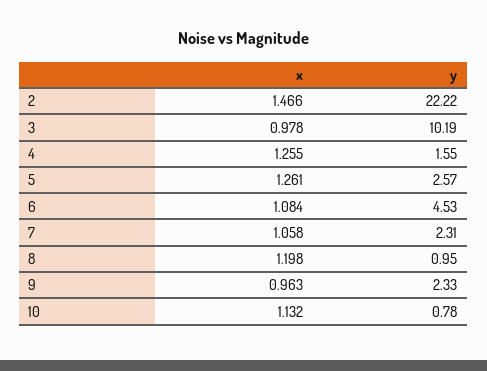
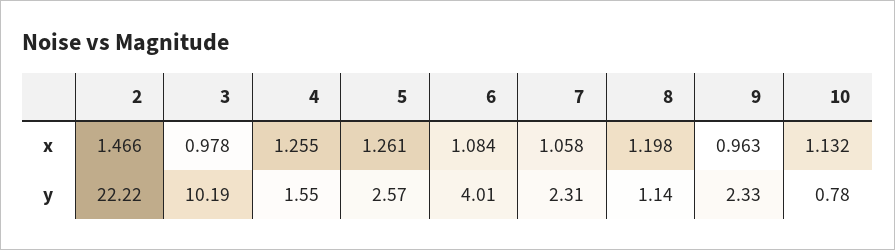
  {
    "x": {
      "2": 1.466,
      "3": 0.978,
      "4": 1.255,
      "5": 1.261,
      "6": 1.084,
      "7": 1.058,
      "8": 1.198,
      "9": 0.963,
      "10": 1.132
    },
    "y": {
      "2": 22.22,
      "3": 10.19,
      "4": 1.55,
      "5": 2.57,
-     "6": 4.53,
+     "6": 4.01,
      "7": 2.31,
-     "8": 0.95,
+     "8": 1.14,
      "9": 2.33,
      "10": 0.78
    }
  }

